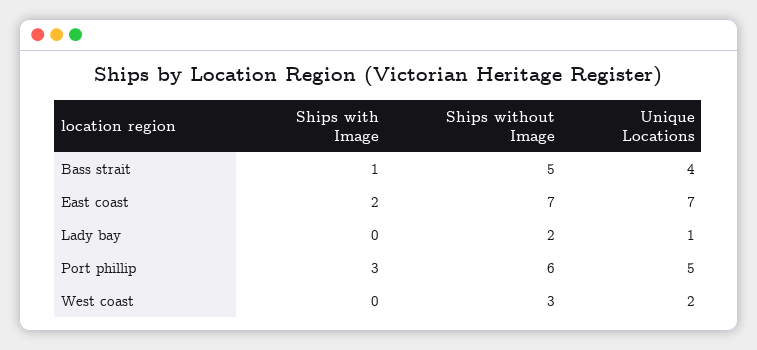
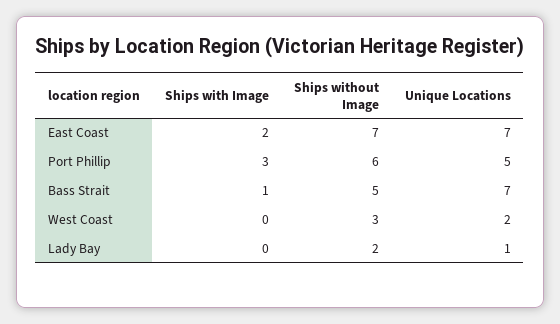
  {
    "Ships with Image": {
      "Bass strait": 1,
      "East coast": 2,
      "Lady bay": 0,
      "Port phillip": 3,
      "West coast": 0
    },
    "Ships without Image": {
      "Bass strait": 5,
      "East coast": 7,
      "Lady bay": 2,
      "Port phillip": 6,
      "West coast": 3
    },
    "Unique Locations": {
-     "Bass strait": 4,
+     "Bass strait": 7,
      "East coast": 7,
      "Lady bay": 1,
      "Port phillip": 5,
      "West coast": 2
    }
  }

